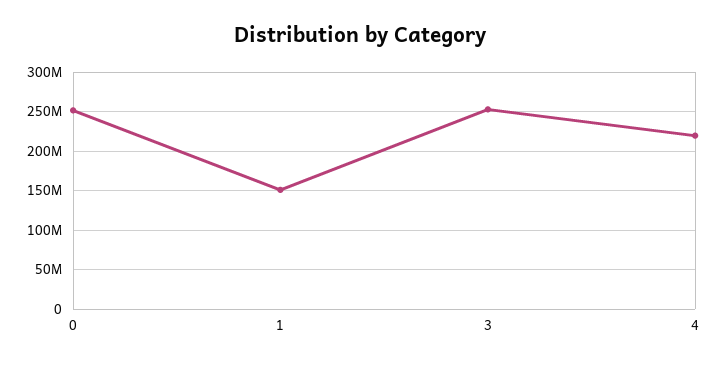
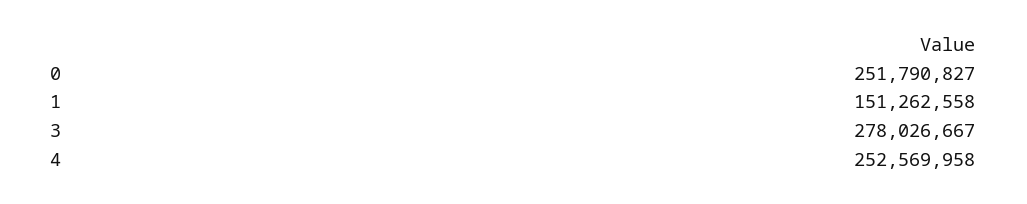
  {
    "0": 251790827,
    "1": 151262558,
-   "3": 250000000,
+   "3": 278026667,
-   "4": 220000000
+   "4": 252569958
  }

